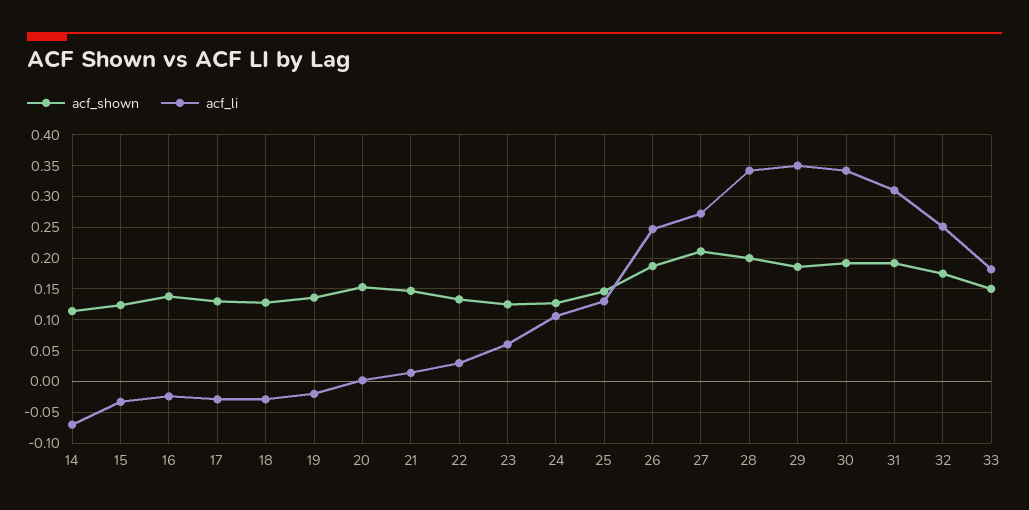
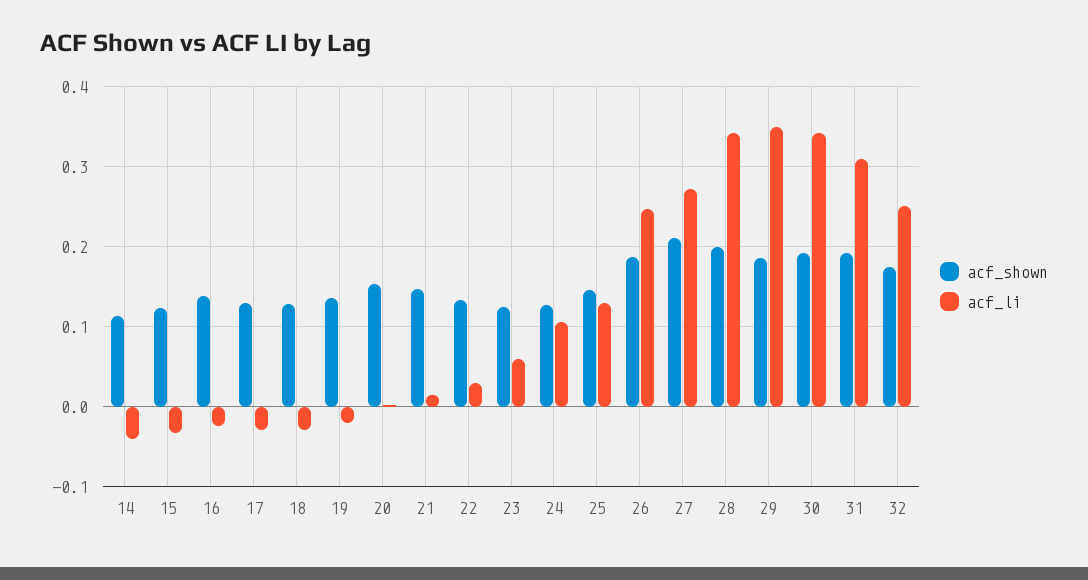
  {
    "acf_shown": {
      "14": 0.11,
      "15": 0.12,
      "16": 0.14,
      "17": 0.13,
      "18": 0.13,
      "19": 0.14,
      "20": 0.15,
      "21": 0.15,
      "22": 0.13,
      "23": 0.13,
      "24": 0.13,
      "25": 0.15,
      "26": 0.19,
      "27": 0.21,
      "28": 0.2,
      "29": 0.19,
      "30": 0.19,
      "31": 0.19,
-     "32": 0.18,
+     "32": 0.18
-     "33": 0.15
    },
    "acf_li": {
-     "14": -0.07,
+     "14": -0.04,
      "15": -0.03,
      "16": -0.02,
      "17": -0.03,
      "18": -0.03,
      "19": -0.02,
      "20": 0,
      "21": 0.01,
      "22": 0.03,
      "23": 0.06,
      "24": 0.11,
      "25": 0.13,
      "26": 0.25,
      "27": 0.27,
      "28": 0.34,
      "29": 0.35,
      "30": 0.34,
      "31": 0.31,
-     "32": 0.25,
+     "32": 0.25
-     "33": 0.18
    }
  }

